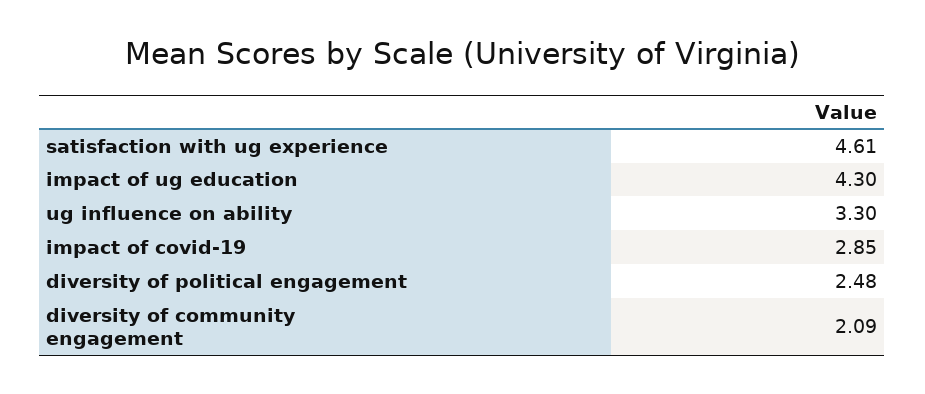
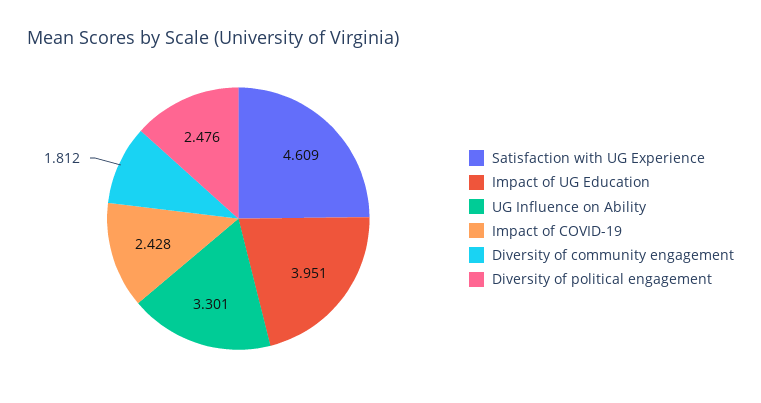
  {
    "satisfaction with ug experience": 4.609,
-   "impact of ug education": 4.3,
+   "impact of ug education": 3.951,
    "ug influence on ability": 3.301,
-   "impact of covid-19": 2.85,
+   "impact of covid-19": 2.428,
    "diversity of political engagement": 2.476,
-   "diversity of community engagement": 2.09
+   "diversity of community engagement": 1.812
  }

